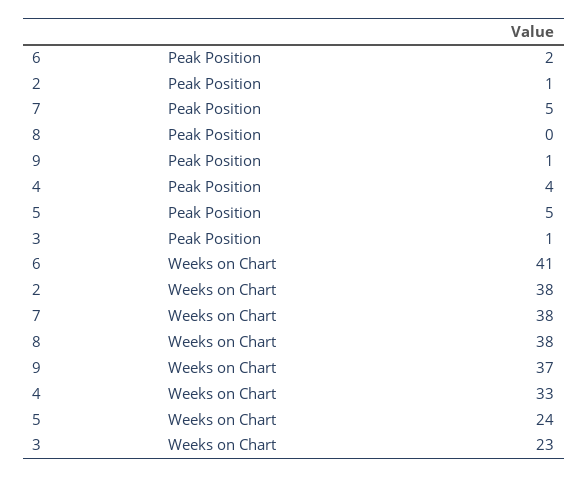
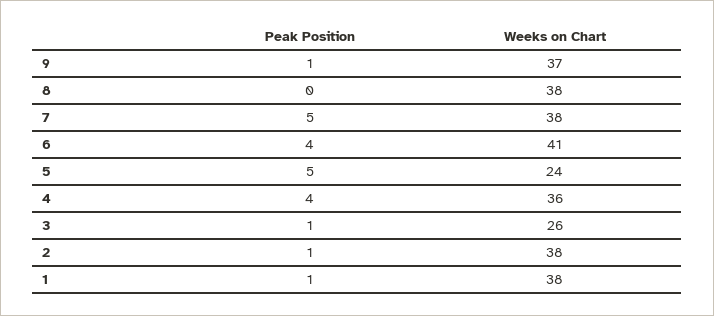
  {
    "6": {
-     "Peak Position": 2,
+     "Peak Position": 4,
      "Weeks on Chart": 41
    },
    "2": {
      "Peak Position": 1,
      "Weeks on Chart": 38
    },
    "7": {
      "Peak Position": 5,
      "Weeks on Chart": 38
    },
    "8": {
      "Peak Position": 0,
      "Weeks on Chart": 38
    },
    "9": {
      "Peak Position": 1,
      "Weeks on Chart": 37
    },
    "4": {
      "Peak Position": 4,
-     "Weeks on Chart": 33
+     "Weeks on Chart": 36
    },
    "5": {
      "Peak Position": 5,
      "Weeks on Chart": 24
    },
    "3": {
      "Peak Position": 1,
-     "Weeks on Chart": 23
+     "Weeks on Chart": 26
-   }
+   },
+   "1": {
+     "Peak Position": 1,
+     "Weeks on Chart": 38
+   }
  }

